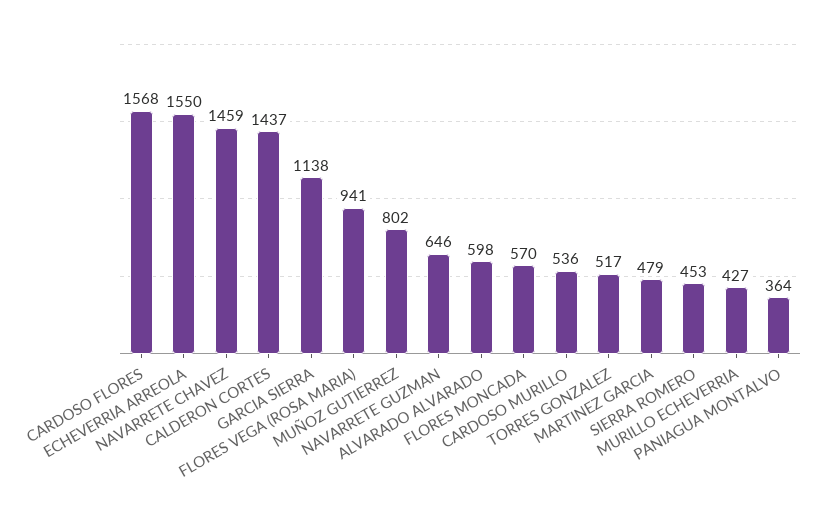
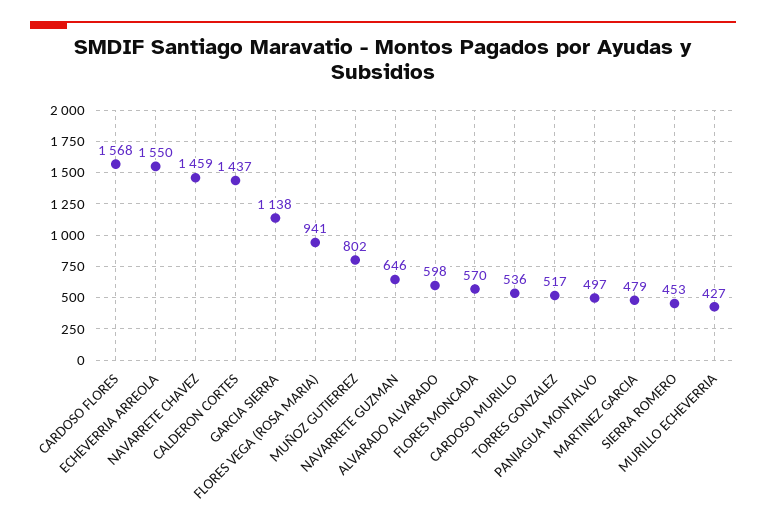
  {
    "CARDOSO FLORES": 1568,
    "ECHEVERRIA ARREOLA": 1550,
    "NAVARRETE CHAVEZ": 1459,
    "CALDERON CORTES": 1437,
    "GARCIA SIERRA": 1138,
    "FLORES VEGA (ROSA MARIA)": 941,
    "MUÑOZ GUTIERREZ": 802,
    "NAVARRETE GUZMAN": 646,
    "ALVARADO ALVARADO": 598,
    "FLORES MONCADA": 570,
    "CARDOSO MURILLO": 536,
    "TORRES GONZALEZ": 517,
    "MARTINEZ GARCIA": 479,
    "SIERRA ROMERO": 453,
    "MURILLO ECHEVERRIA": 427,
-   "PANIAGUA MONTALVO": 364
+   "PANIAGUA MONTALVO": 497
  }

